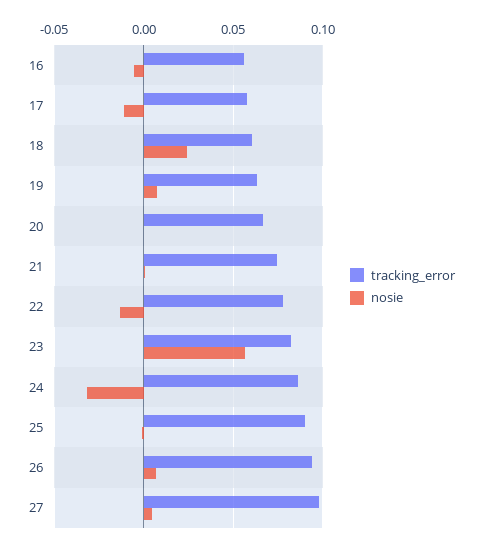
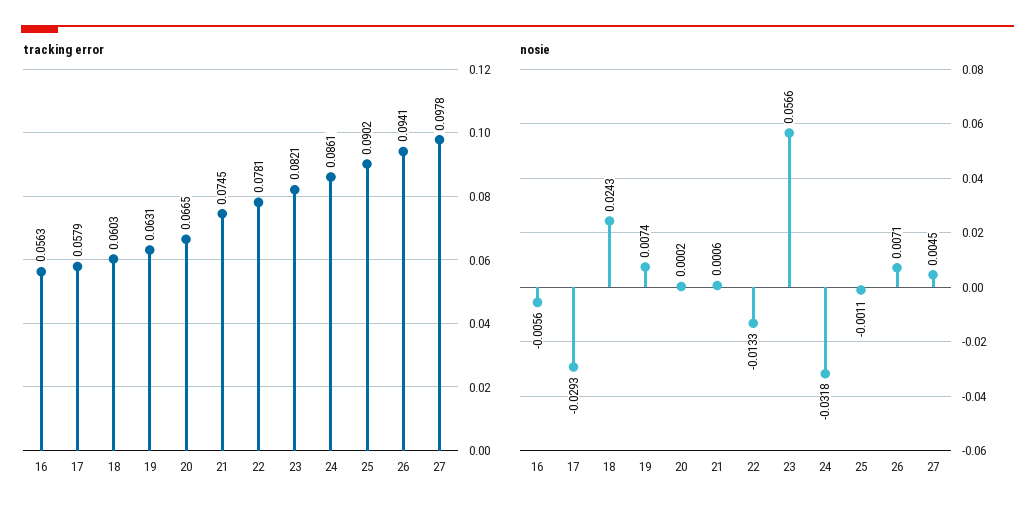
  {
    "tracking_error": {
      "16": 0.0563,
      "17": 0.0579,
      "18": 0.0603,
      "19": 0.0631,
      "20": 0.0665,
      "21": 0.0745,
      "22": 0.0781,
      "23": 0.0821,
      "24": 0.0861,
      "25": 0.0902,
      "26": 0.0941,
      "27": 0.0978
    },
    "nosie": {
      "16": -0.0056,
-     "17": -0.01,
+     "17": -0.0293,
      "18": 0.0243,
      "19": 0.0074,
      "20": 0.0002,
      "21": 0.0006,
      "22": -0.0133,
      "23": 0.0566,
      "24": -0.0318,
      "25": -0.0011,
      "26": 0.0071,
      "27": 0.0045
    }
  }

